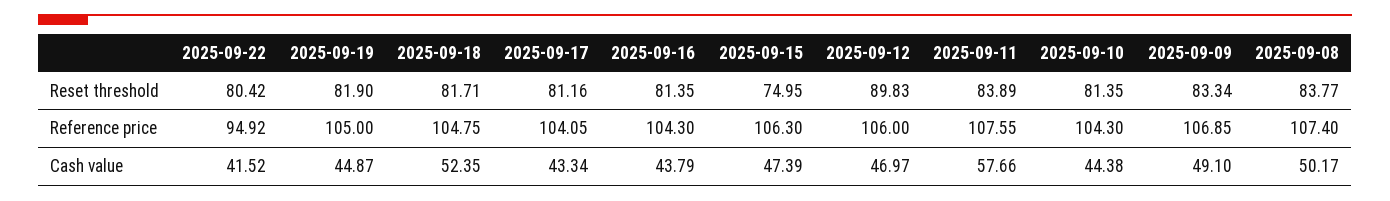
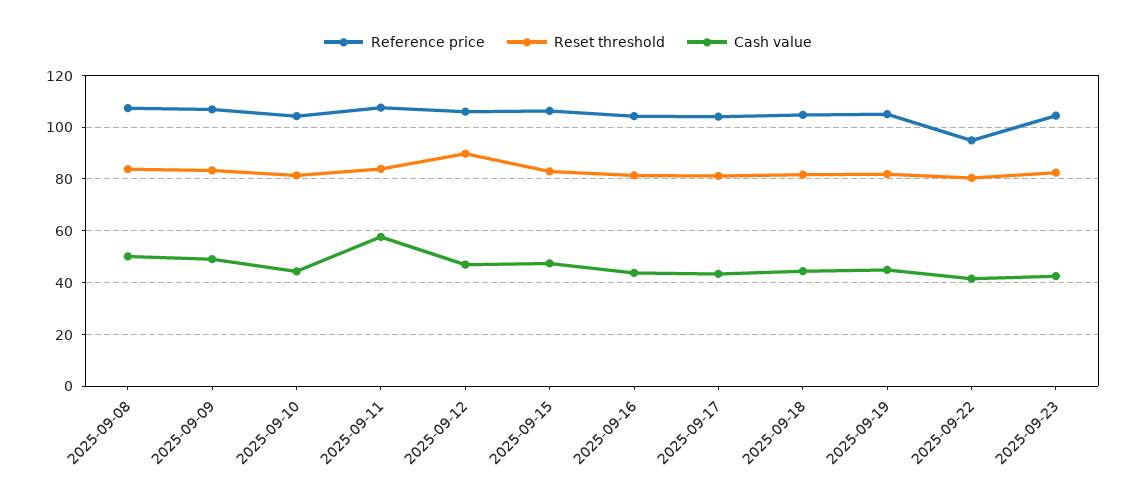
  {
    "Reset threshold": {
      "2025-09-22": 80.42,
      "2025-09-19": 81.9,
      "2025-09-18": 81.71,
      "2025-09-17": 81.16,
      "2025-09-16": 81.35,
-     "2025-09-15": 74.95,
+     "2025-09-15": 82.5,
      "2025-09-12": 89.83,
      "2025-09-11": 83.89,
      "2025-09-10": 81.35,
      "2025-09-09": 83.34,
-     "2025-09-08": 83.77
+     "2025-09-08": 83.77,
+     "2025-09-23": 82.5
    },
    "Reference price": {
      "2025-09-22": 94.92,
      "2025-09-19": 105,
      "2025-09-18": 104.75,
      "2025-09-17": 104.05,
      "2025-09-16": 104.3,
      "2025-09-15": 106.3,
      "2025-09-12": 106,
      "2025-09-11": 107.55,
      "2025-09-10": 104.3,
      "2025-09-09": 106.85,
-     "2025-09-08": 107.4
+     "2025-09-08": 107.4,
+     "2025-09-23": 105
    },
    "Cash value": {
      "2025-09-22": 41.52,
      "2025-09-19": 44.87,
-     "2025-09-18": 52.35,
+     "2025-09-18": 45,
      "2025-09-17": 43.34,
      "2025-09-16": 43.79,
      "2025-09-15": 47.39,
      "2025-09-12": 46.97,
      "2025-09-11": 57.66,
      "2025-09-10": 44.38,
      "2025-09-09": 49.1,
-     "2025-09-08": 50.17
+     "2025-09-08": 50.17,
+     "2025-09-23": 42.5
    }
  }

